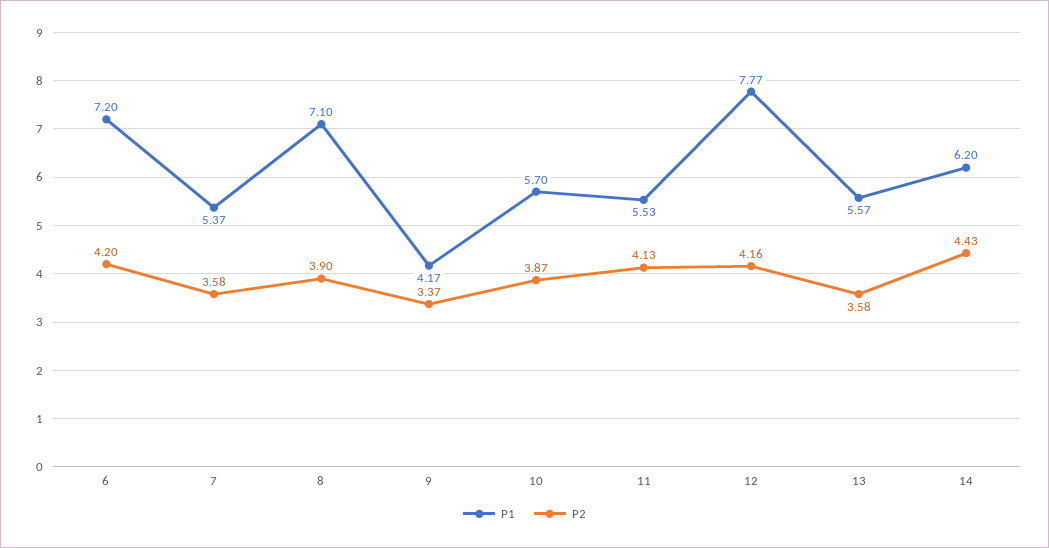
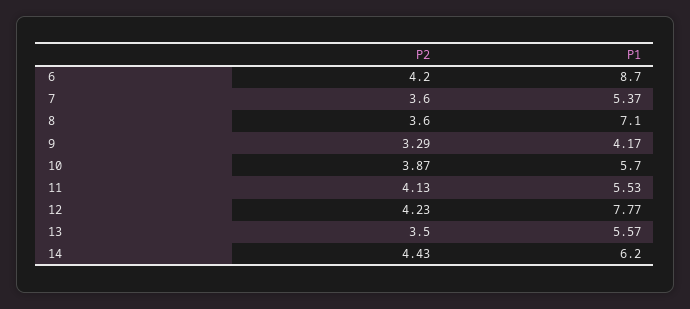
  {
    "P1": {
-     "6": 7.2,
+     "6": 8.7,
      "7": 5.37,
      "8": 7.1,
      "9": 4.17,
      "10": 5.7,
      "11": 5.53,
      "12": 7.77,
      "13": 5.57,
      "14": 6.2
    },
    "P2": {
      "6": 4.2,
-     "7": 3.58,
+     "7": 3.6,
-     "8": 3.9,
+     "8": 3.6,
-     "9": 3.37,
+     "9": 3.29,
      "10": 3.87,
      "11": 4.13,
-     "12": 4.16,
+     "12": 4.23,
-     "13": 3.58,
+     "13": 3.5,
      "14": 4.43
    }
  }

